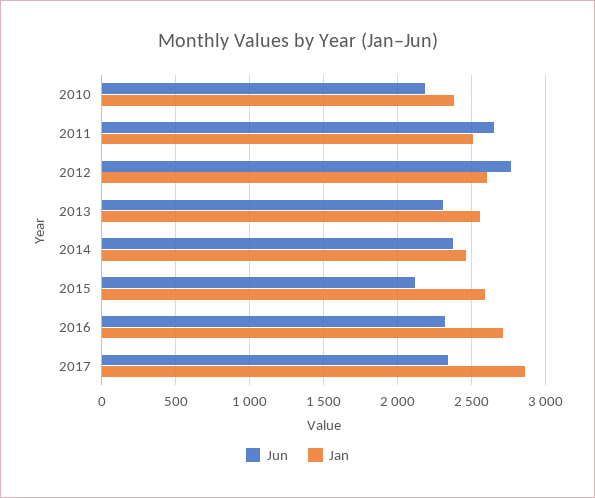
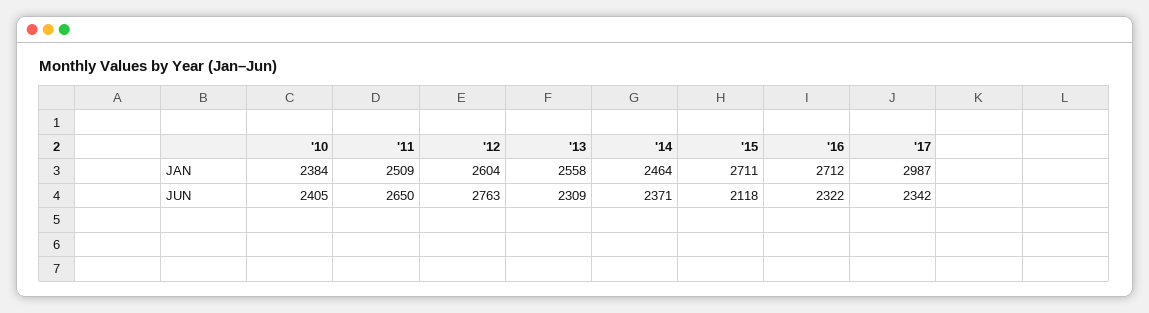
  {
    "Jun": {
-     "2010": 2200,
+     "2010": 2405,
      "2011": 2650,
      "2012": 2763,
      "2013": 2309,
      "2014": 2371,
      "2015": 2118,
      "2016": 2322,
      "2017": 2342
    },
    "Jan": {
      "2010": 2384,
      "2011": 2509,
      "2012": 2604,
      "2013": 2558,
      "2014": 2464,
-     "2015": 2600,
+     "2015": 2711,
      "2016": 2712,
-     "2017": 2850
+     "2017": 2987
    }
  }

